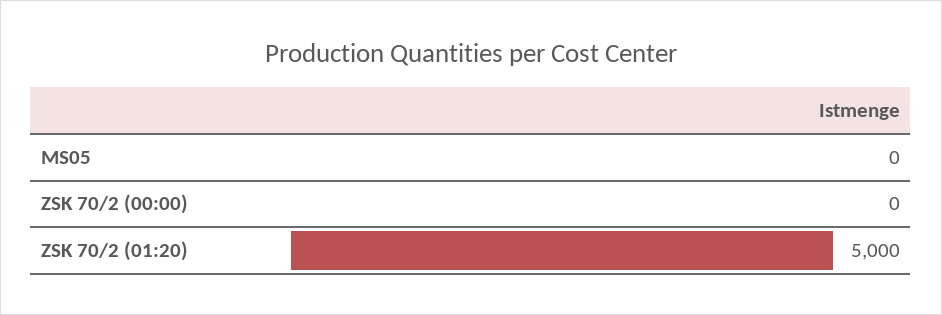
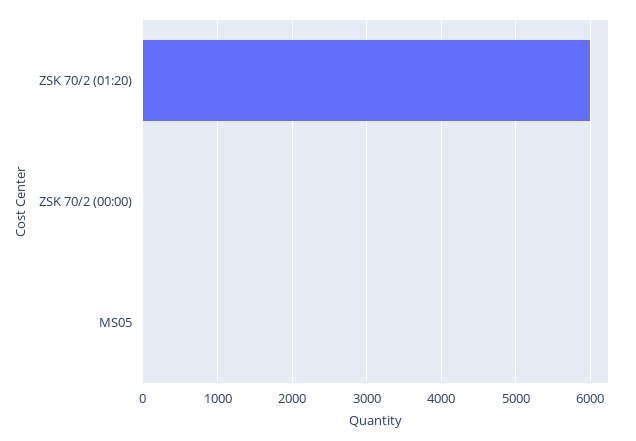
  {
    "MS05": 0,
    "ZSK 70/2 (00:00)": 0,
-   "ZSK 70/2 (01:20)": 5000
+   "ZSK 70/2 (01:20)": 6000
  }

